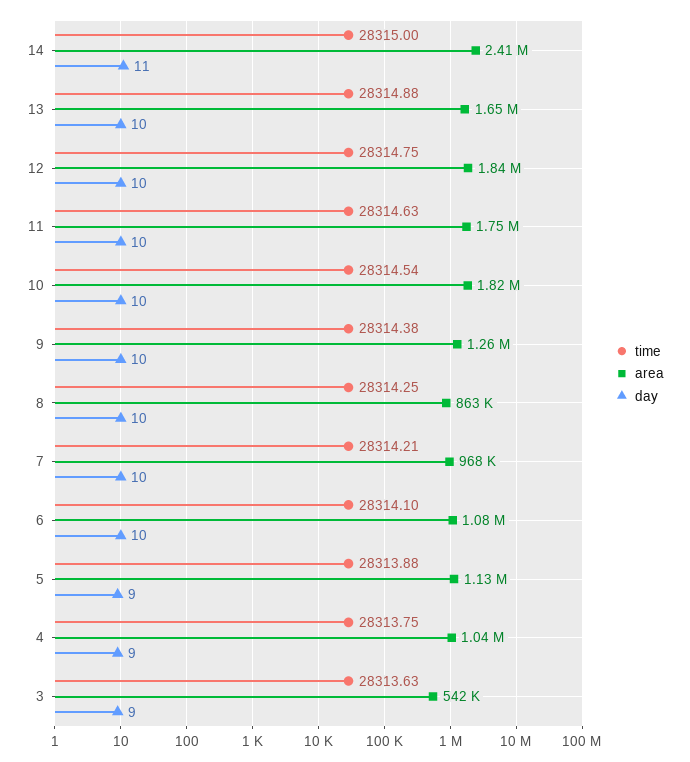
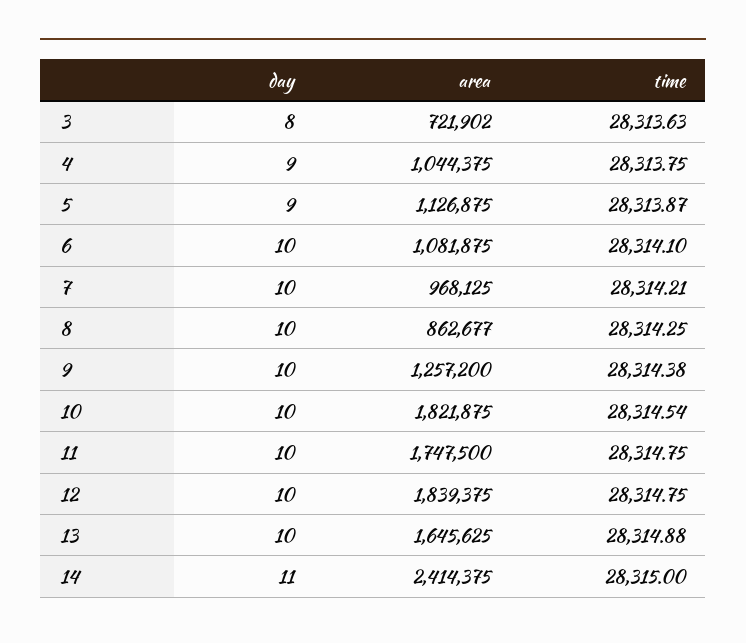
  {
    "time": {
      "14": 28315,
      "13": 28314.88,
      "12": 28314.75,
-     "11": 28314.63,
+     "11": 28314.75,
      "10": 28314.54,
      "9": 28314.38,
      "8": 28314.25,
      "7": 28314.21,
      "6": 28314.1,
-     "5": 28313.88,
+     "5": 28313.87,
      "4": 28313.75,
      "3": 28313.63
    },
    "area": {
      "14": 2414375,
      "13": 1645625,
      "12": 1839375,
      "11": 1747500,
      "10": 1821875,
      "9": 1257200,
      "8": 862677,
      "7": 968125,
      "6": 1081875,
      "5": 1126875,
      "4": 1044375,
-     "3": 542000
+     "3": 721902
    },
    "day": {
      "14": 11,
      "13": 10,
      "12": 10,
      "11": 10,
      "10": 10,
      "9": 10,
      "8": 10,
      "7": 10,
      "6": 10,
      "5": 9,
      "4": 9,
-     "3": 9
+     "3": 8
    }
  }

